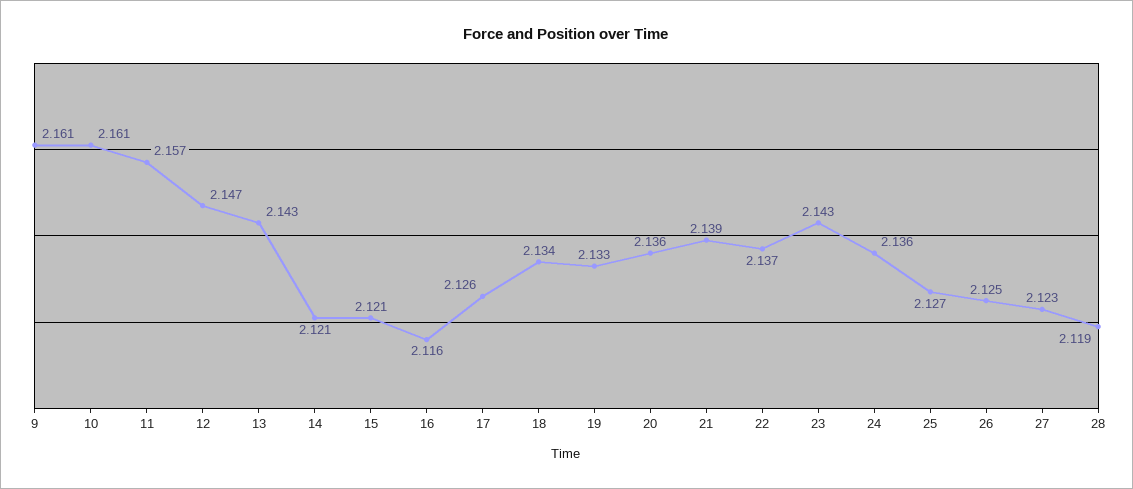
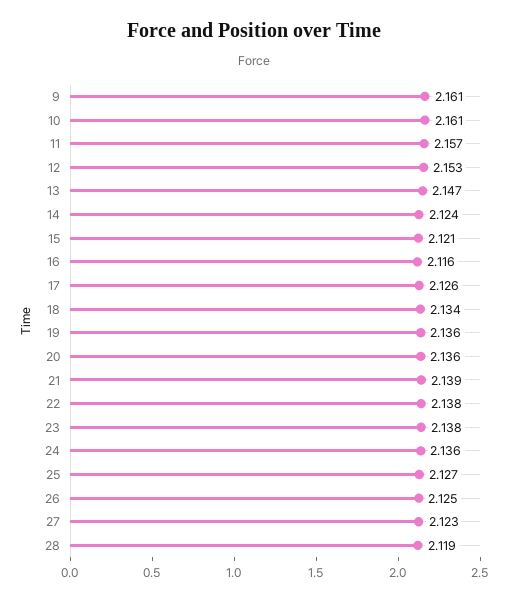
  {
    "9": 2.161,
    "10": 2.161,
    "11": 2.157,
-   "12": 2.147,
+   "12": 2.153,
-   "13": 2.143,
+   "13": 2.147,
-   "14": 2.121,
+   "14": 2.124,
    "15": 2.121,
    "16": 2.116,
    "17": 2.126,
    "18": 2.134,
-   "19": 2.133,
+   "19": 2.136,
    "20": 2.136,
    "21": 2.139,
-   "22": 2.137,
+   "22": 2.138,
-   "23": 2.143,
+   "23": 2.138,
    "24": 2.136,
    "25": 2.127,
    "26": 2.125,
    "27": 2.123,
    "28": 2.119
  }

